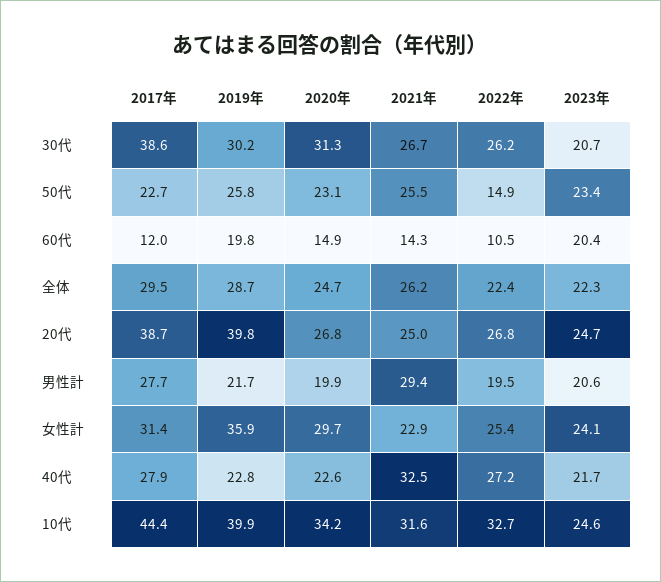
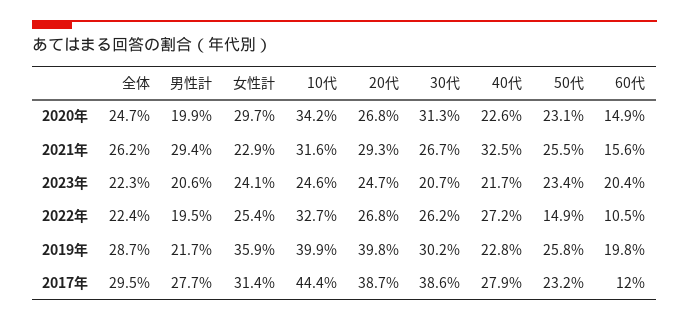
  {
    "2017年": {
      "30代": 38.6,
-     "50代": 22.7,
+     "50代": 23.2,
      "60代": 12,
      "全体": 29.5,
      "20代": 38.7,
      "男性計": 27.7,
      "女性計": 31.4,
      "40代": 27.9,
      "10代": 44.4
    },
    "2019年": {
      "30代": 30.2,
      "50代": 25.8,
      "60代": 19.8,
      "全体": 28.7,
      "20代": 39.8,
      "男性計": 21.7,
      "女性計": 35.9,
      "40代": 22.8,
      "10代": 39.9
    },
    "2020年": {
      "30代": 31.3,
      "50代": 23.1,
      "60代": 14.9,
      "全体": 24.7,
      "20代": 26.8,
      "男性計": 19.9,
      "女性計": 29.7,
      "40代": 22.6,
      "10代": 34.2
    },
    "2021年": {
      "30代": 26.7,
      "50代": 25.5,
-     "60代": 14.3,
+     "60代": 15.6,
      "全体": 26.2,
-     "20代": 25,
+     "20代": 29.3,
      "男性計": 29.4,
      "女性計": 22.9,
      "40代": 32.5,
      "10代": 31.6
    },
    "2022年": {
      "30代": 26.2,
      "50代": 14.9,
      "60代": 10.5,
      "全体": 22.4,
      "20代": 26.8,
      "男性計": 19.5,
      "女性計": 25.4,
      "40代": 27.2,
      "10代": 32.7
    },
    "2023年": {
      "30代": 20.7,
      "50代": 23.4,
      "60代": 20.4,
      "全体": 22.3,
      "20代": 24.7,
      "男性計": 20.6,
      "女性計": 24.1,
      "40代": 21.7,
      "10代": 24.6
    }
  }

